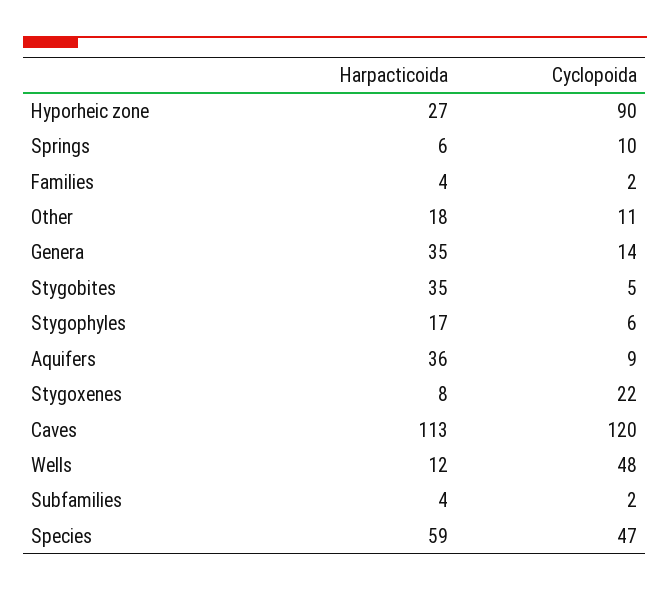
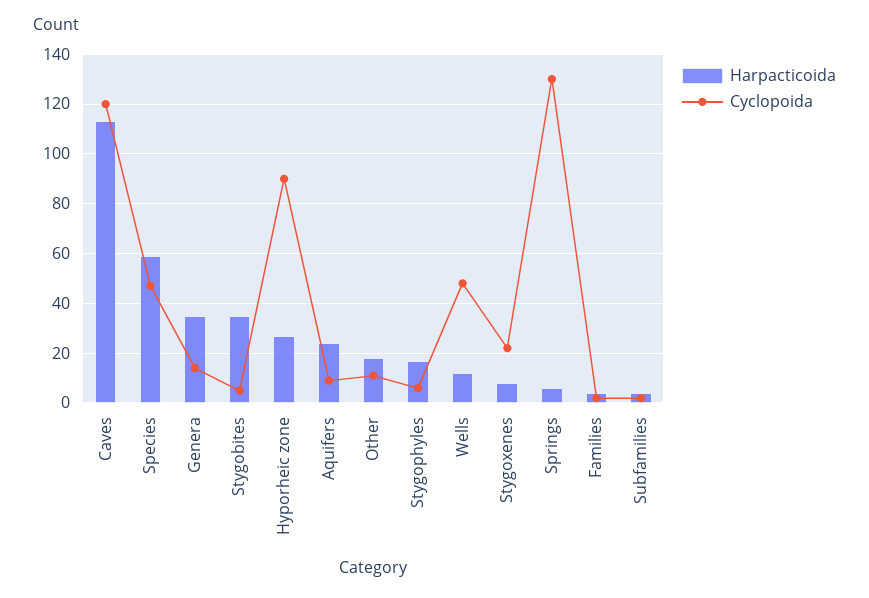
  {
    "Harpacticoida": {
      "Hyporheic zone": 27,
      "Springs": 6,
      "Families": 4,
      "Other": 18,
      "Genera": 35,
      "Stygobites": 35,
      "Stygophyles": 17,
-     "Aquifers": 36,
+     "Aquifers": 25,
      "Stygoxenes": 8,
      "Caves": 113,
      "Wells": 12,
      "Subfamilies": 4,
      "Species": 59
    },
    "Cyclopoida": {
      "Hyporheic zone": 90,
-     "Springs": 10,
+     "Springs": 130,
      "Families": 2,
      "Other": 11,
      "Genera": 14,
      "Stygobites": 5,
      "Stygophyles": 6,
      "Aquifers": 9,
      "Stygoxenes": 22,
      "Caves": 120,
      "Wells": 48,
      "Subfamilies": 2,
      "Species": 47
    }
  }

